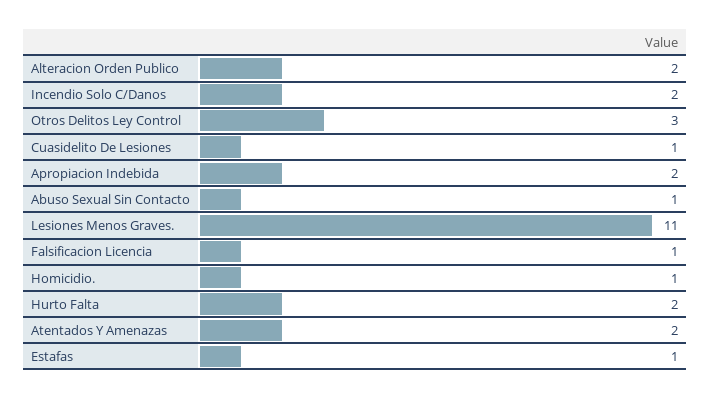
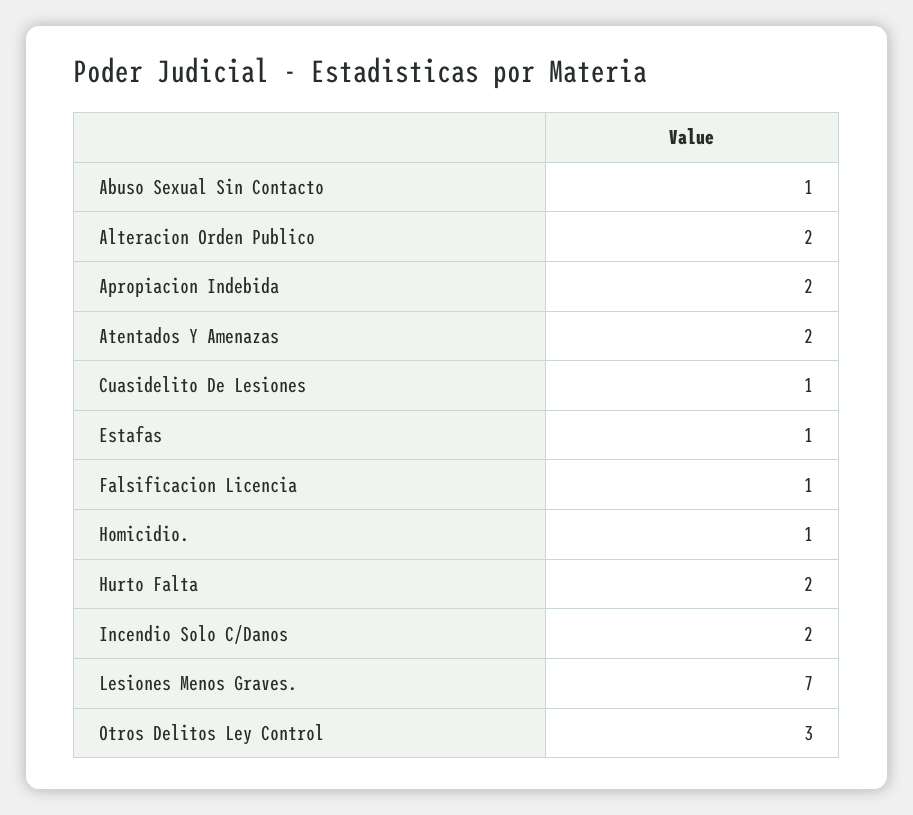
  {
    "Alteracion Orden Publico": 2,
    "Incendio Solo C/Danos": 2,
    "Otros Delitos Ley Control": 3,
    "Cuasidelito De Lesiones": 1,
    "Apropiacion Indebida": 2,
    "Abuso Sexual Sin Contacto": 1,
-   "Lesiones Menos Graves.": 11,
+   "Lesiones Menos Graves.": 7,
    "Falsificacion Licencia": 1,
    "Homicidio.": 1,
    "Hurto Falta": 2,
    "Atentados Y Amenazas": 2,
    "Estafas": 1
  }

